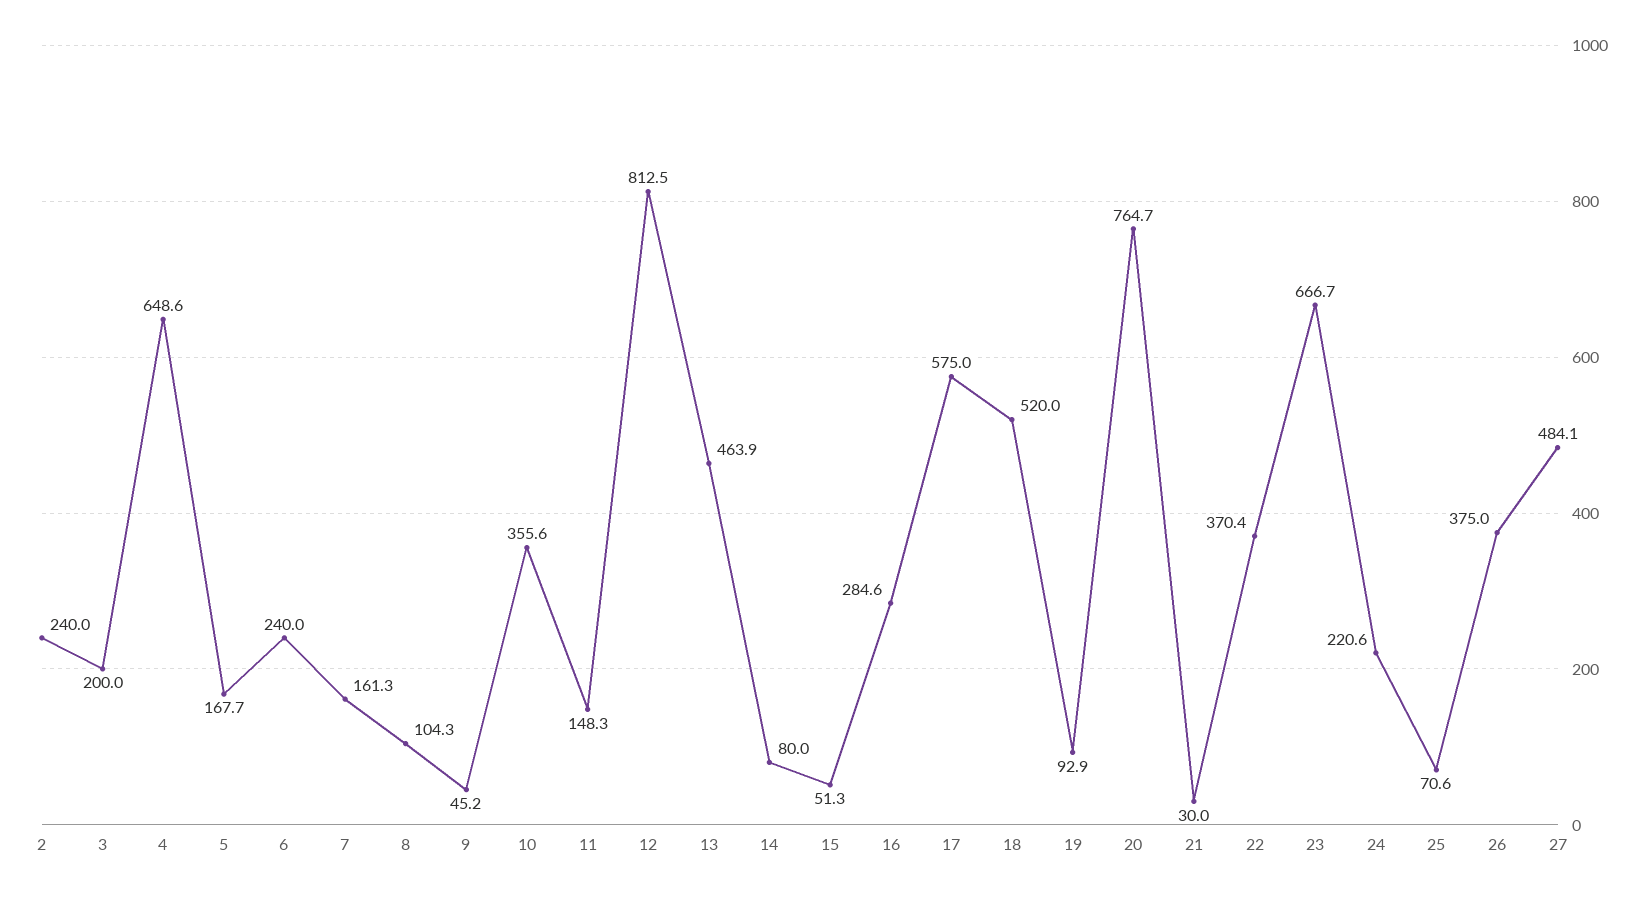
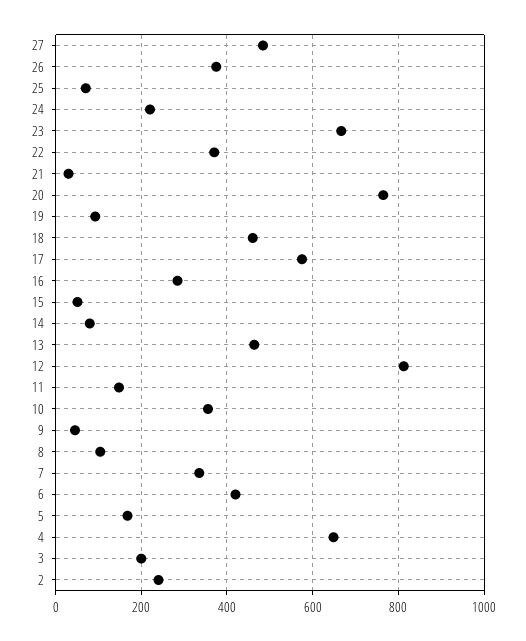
  {
    "2": 240,
    "3": 200,
    "4": 648.6,
    "5": 167.7,
-   "6": 240,
+   "6": 420,
-   "7": 161.3,
+   "7": 340,
    "8": 104.3,
    "9": 45.2,
    "10": 355.6,
    "11": 148.3,
    "12": 812.5,
    "13": 463.9,
    "14": 80,
    "15": 51.3,
    "16": 284.6,
    "17": 575,
-   "18": 520,
+   "18": 460,
    "19": 92.9,
    "20": 764.7,
    "21": 30,
    "22": 370.4,
    "23": 666.7,
    "24": 220.6,
    "25": 70.6,
    "26": 375,
    "27": 484.1
  }

